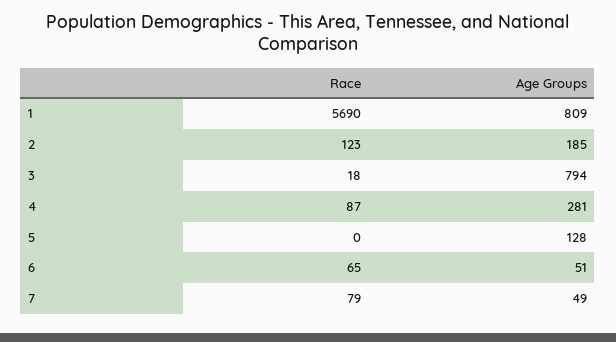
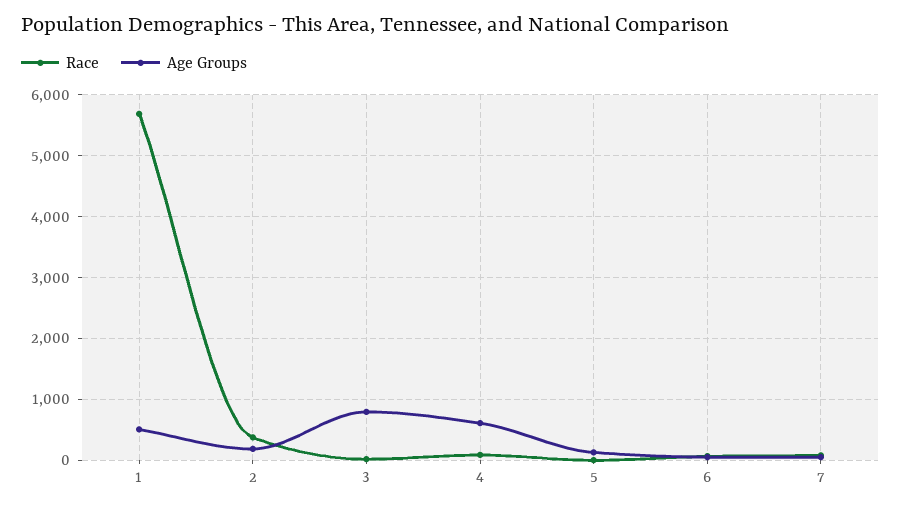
  {
    "Race": {
      "1": 5690,
-     "2": 123,
+     "2": 400,
      "3": 18,
      "4": 87,
      "5": 0,
      "6": 65,
      "7": 79
    },
    "Age Groups": {
-     "1": 809,
+     "1": 500,
      "2": 185,
      "3": 794,
-     "4": 281,
+     "4": 600,
      "5": 128,
      "6": 51,
      "7": 49
    }
  }

